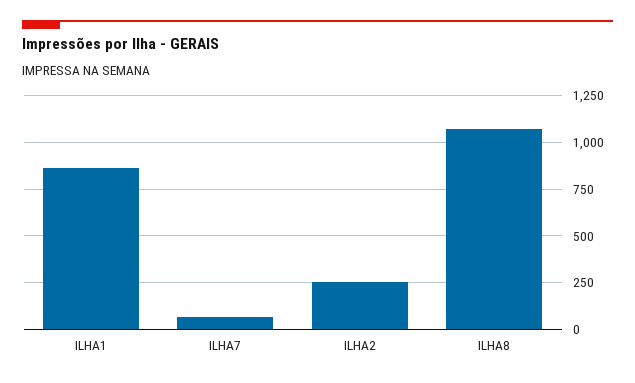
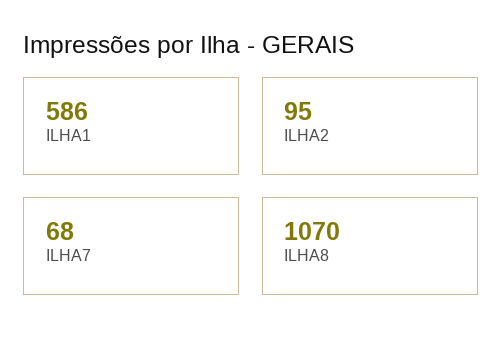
  {
-   "ILHA1": 850,
+   "ILHA1": 586,
    "ILHA7": 68,
-   "ILHA2": 250,
+   "ILHA2": 95,
    "ILHA8": 1070
  }

